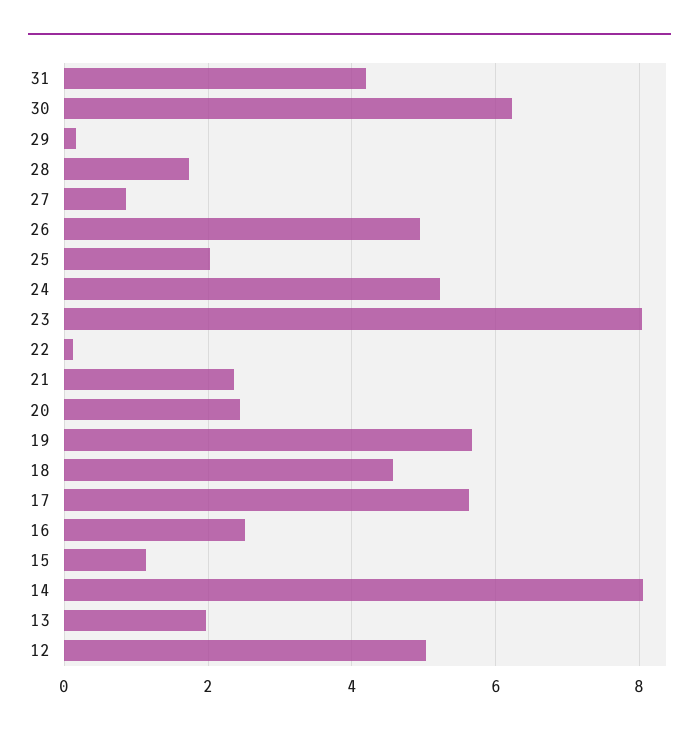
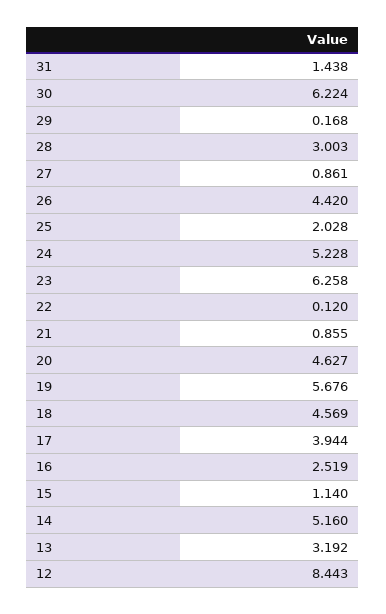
  {
-   "31": 4.2,
+   "31": 1.438,
    "30": 6.224,
    "29": 0.168,
-   "28": 1.8,
+   "28": 3.003,
    "27": 0.861,
-   "26": 5,
+   "26": 4.42,
    "25": 2.028,
    "24": 5.228,
-   "23": 8,
+   "23": 6.258,
    "22": 0.12,
-   "21": 2.4,
+   "21": 0.855,
-   "20": 2.4,
+   "20": 4.627,
    "19": 5.676,
    "18": 4.569,
-   "17": 5.6,
+   "17": 3.944,
    "16": 2.519,
    "15": 1.14,
-   "14": 8,
+   "14": 5.16,
-   "13": 2,
+   "13": 3.192,
-   "12": 5
+   "12": 8.443
  }

